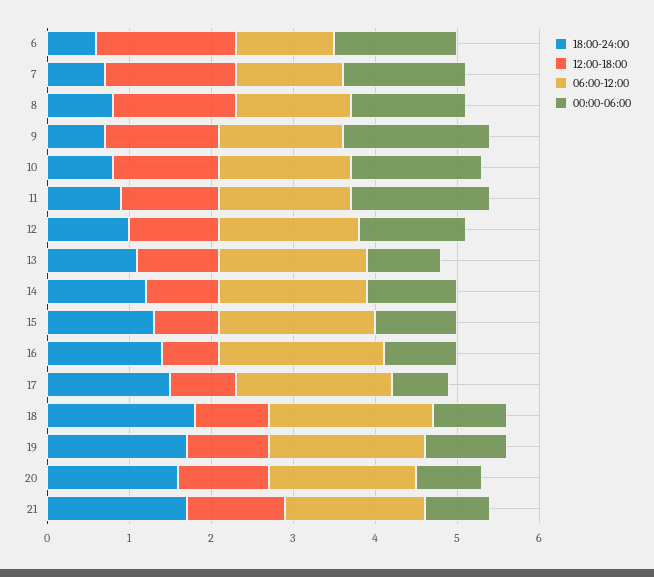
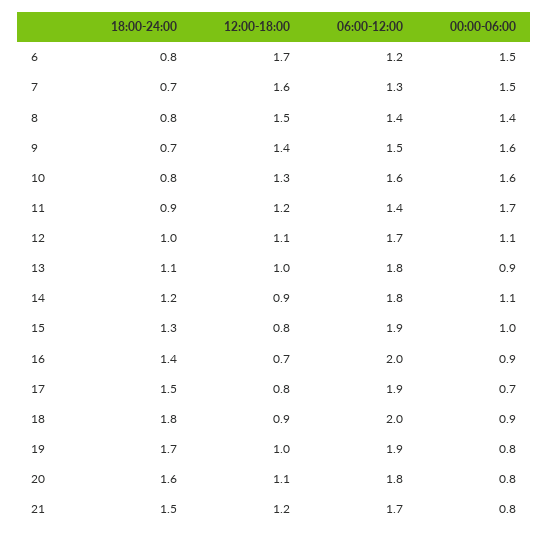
  {
    "18:00-24:00": {
-     "6": 0.6,
+     "6": 0.8,
      "7": 0.7,
      "8": 0.8,
      "9": 0.7,
      "10": 0.8,
      "11": 0.9,
      "12": 1,
      "13": 1.1,
      "14": 1.2,
      "15": 1.3,
      "16": 1.4,
      "17": 1.5,
      "18": 1.8,
      "19": 1.7,
      "20": 1.6,
-     "21": 1.7
+     "21": 1.5
    },
    "12:00-18:00": {
      "6": 1.7,
      "7": 1.6,
      "8": 1.5,
      "9": 1.4,
      "10": 1.3,
      "11": 1.2,
      "12": 1.1,
      "13": 1,
      "14": 0.9,
      "15": 0.8,
      "16": 0.7,
      "17": 0.8,
      "18": 0.9,
      "19": 1,
      "20": 1.1,
      "21": 1.2
    },
    "06:00-12:00": {
      "6": 1.2,
      "7": 1.3,
      "8": 1.4,
      "9": 1.5,
      "10": 1.6,
-     "11": 1.6,
+     "11": 1.4,
      "12": 1.7,
      "13": 1.8,
      "14": 1.8,
      "15": 1.9,
      "16": 2,
      "17": 1.9,
      "18": 2,
      "19": 1.9,
      "20": 1.8,
      "21": 1.7
    },
    "00:00-06:00": {
      "6": 1.5,
      "7": 1.5,
      "8": 1.4,
-     "9": 1.8,
+     "9": 1.6,
      "10": 1.6,
      "11": 1.7,
-     "12": 1.3,
+     "12": 1.1,
      "13": 0.9,
      "14": 1.1,
      "15": 1,
      "16": 0.9,
      "17": 0.7,
      "18": 0.9,
-     "19": 1,
+     "19": 0.8,
      "20": 0.8,
      "21": 0.8
    }
  }

